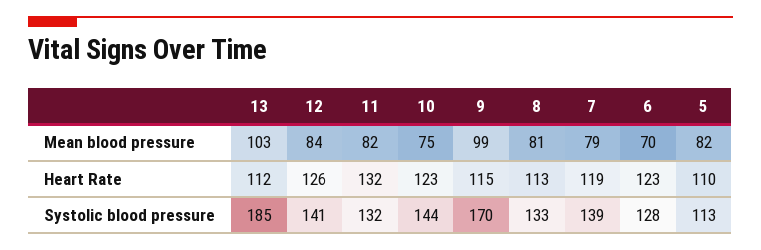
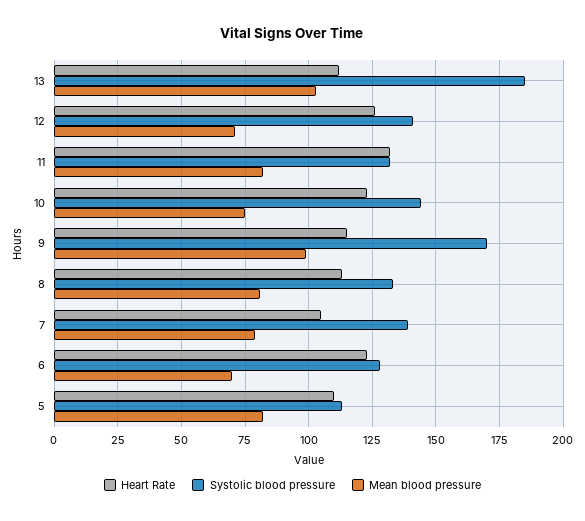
  {
    "Mean blood pressure": {
      "13": 103,
-     "12": 84,
+     "12": 70,
      "11": 82,
      "10": 75,
      "9": 99,
      "8": 81,
      "7": 79,
      "6": 70,
      "5": 82
    },
    "Heart Rate": {
      "13": 112,
      "12": 126,
      "11": 132,
      "10": 123,
      "9": 115,
      "8": 113,
-     "7": 119,
+     "7": 105,
      "6": 123,
      "5": 110
    },
    "Systolic blood pressure": {
      "13": 185,
      "12": 141,
      "11": 132,
      "10": 144,
      "9": 170,
      "8": 133,
      "7": 139,
      "6": 128,
      "5": 113
    }
  }

